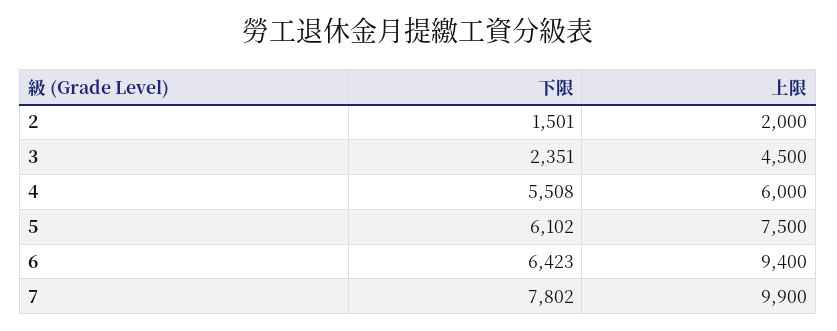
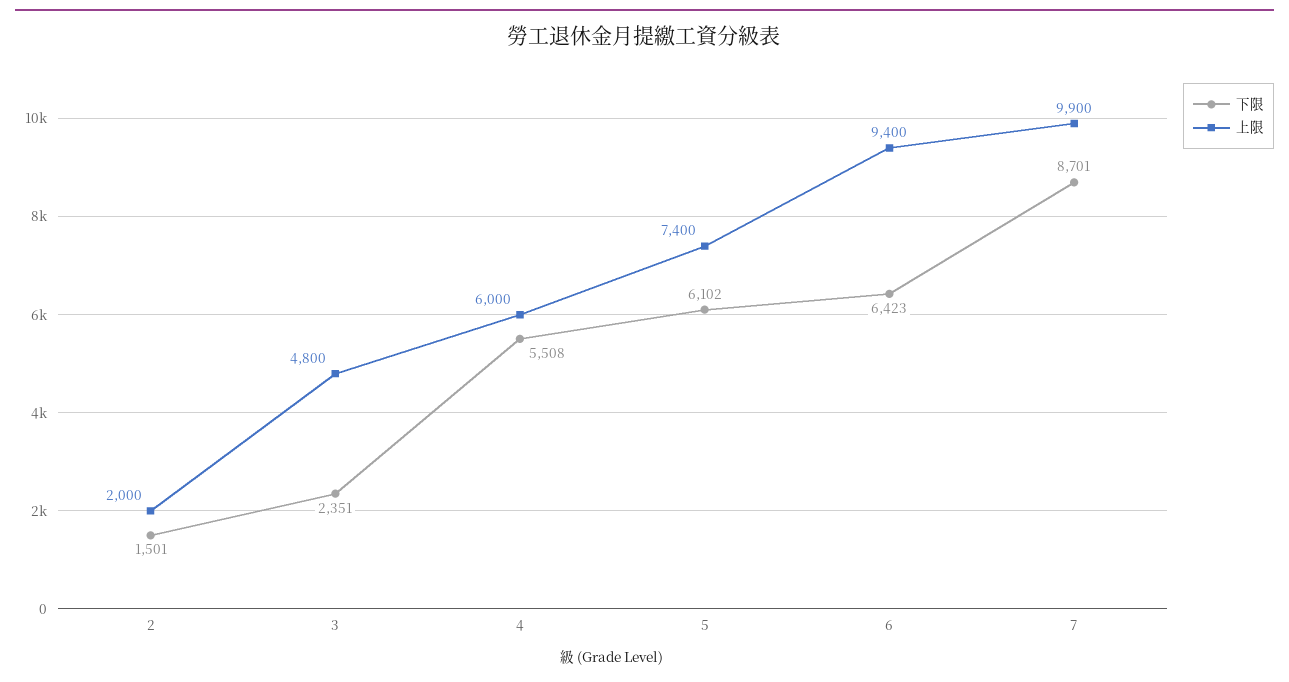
  {
    "下限": {
      "2": 1501,
      "3": 2351,
      "4": 5508,
      "5": 6102,
      "6": 6423,
-     "7": 7802
+     "7": 8701
    },
    "上限": {
      "2": 2000,
-     "3": 4500,
+     "3": 4800,
      "4": 6000,
-     "5": 7500,
+     "5": 7400,
      "6": 9400,
      "7": 9900
    }
  }

